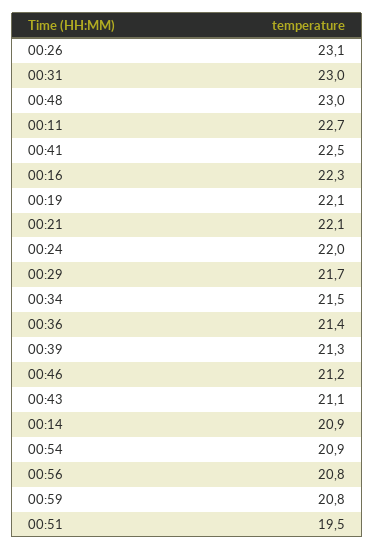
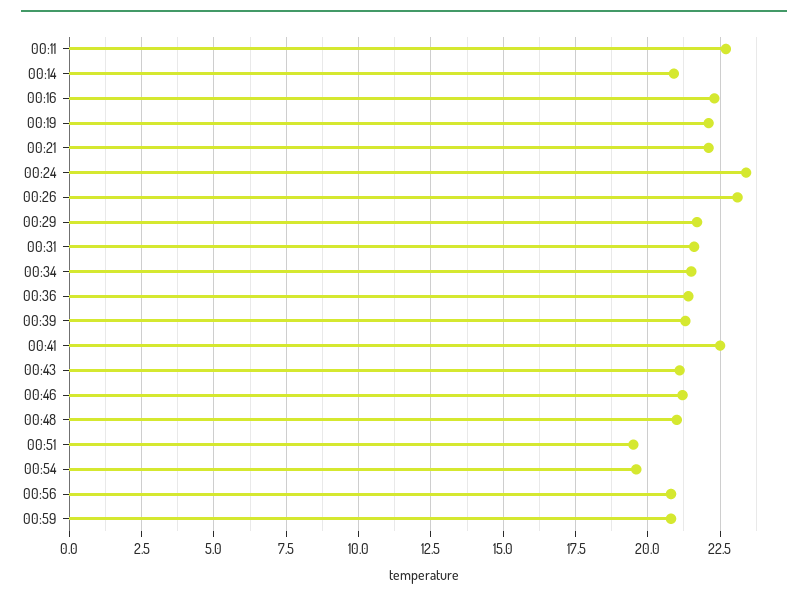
  {
    "00:26": 23.1,
-   "00:31": 23,
+   "00:31": 21.5,
-   "00:48": 23,
+   "00:48": 21,
    "00:11": 22.7,
    "00:41": 22.5,
    "00:16": 22.3,
    "00:19": 22.1,
    "00:21": 22.1,
-   "00:24": 22,
+   "00:24": 23.5,
    "00:29": 21.7,
    "00:34": 21.5,
    "00:36": 21.4,
    "00:39": 21.3,
    "00:46": 21.2,
    "00:43": 21.1,
    "00:14": 20.9,
-   "00:54": 20.9,
+   "00:54": 19.5,
    "00:56": 20.8,
    "00:59": 20.8,
    "00:51": 19.5
  }

